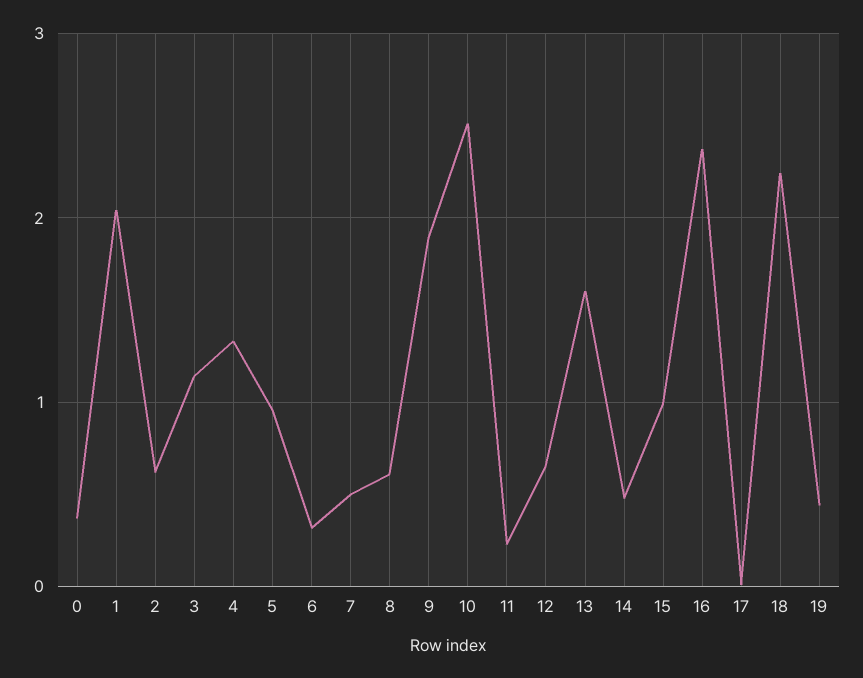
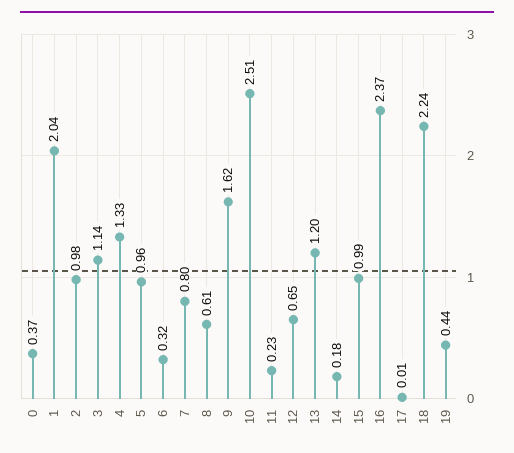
  {
    "0": 0.37,
    "1": 2.04,
-   "2": 0.6,
+   "2": 0.98,
    "3": 1.14,
    "4": 1.33,
    "5": 0.96,
    "6": 0.32,
-   "7": 0.5,
+   "7": 0.8,
    "8": 0.61,
-   "9": 1.9,
+   "9": 1.62,
    "10": 2.51,
    "11": 0.23,
    "12": 0.65,
-   "13": 1.6,
+   "13": 1.2,
-   "14": 0.5,
+   "14": 0.18,
    "15": 0.99,
    "16": 2.37,
    "17": 0.01,
    "18": 2.24,
    "19": 0.44
  }

